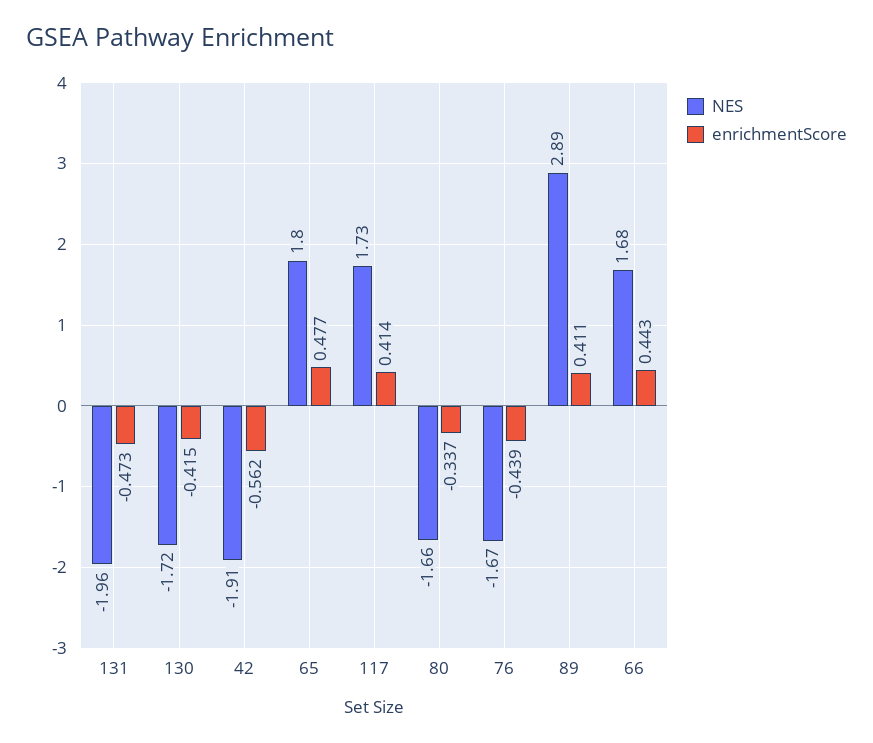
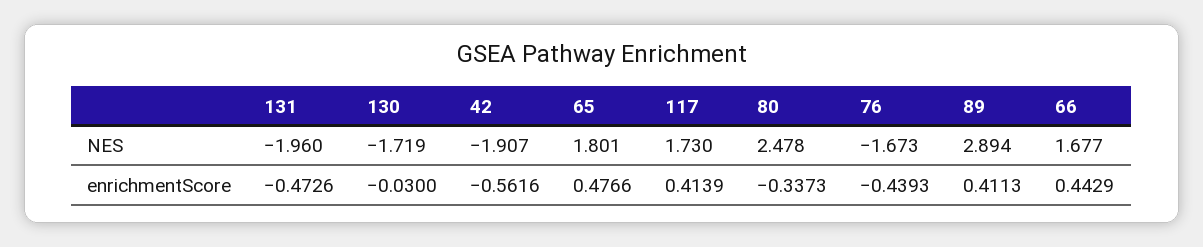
  {
    "NES": {
      "131": -1.96,
      "130": -1.719,
      "42": -1.907,
      "65": 1.801,
      "117": 1.73,
-     "80": -1.66,
+     "80": 2.478,
      "76": -1.673,
      "89": 2.894,
      "66": 1.677
    },
    "enrichmentScore": {
      "131": -0.4726,
-     "130": -0.415,
+     "130": -0.03,
      "42": -0.5616,
      "65": 0.4766,
      "117": 0.4139,
      "80": -0.3373,
      "76": -0.4393,
      "89": 0.4113,
      "66": 0.4429
    }
  }

